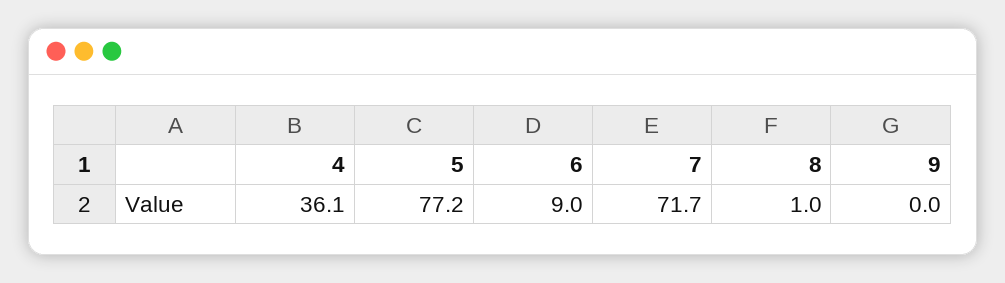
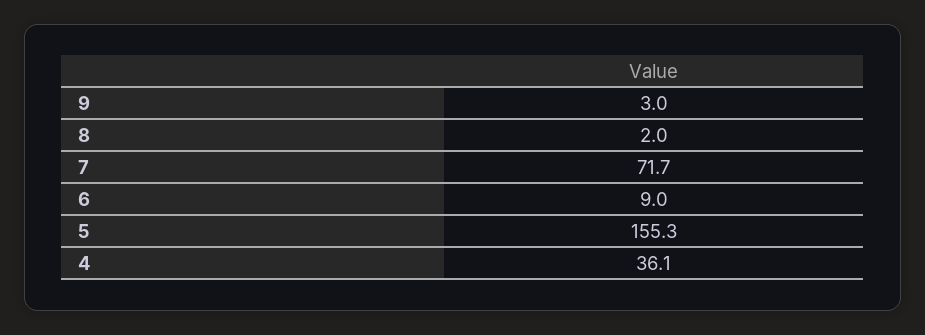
  {
    "4": 36.1,
-   "5": 77.2,
+   "5": 155.3,
    "6": 9,
    "7": 71.7,
-   "8": 1,
+   "8": 2,
-   "9": 0
+   "9": 3
  }

